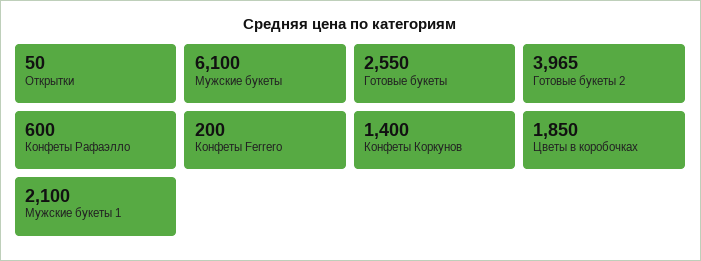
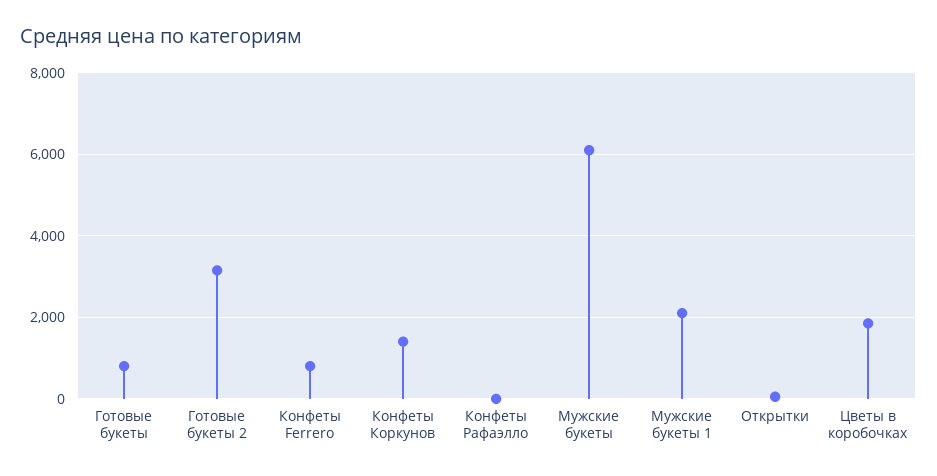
  {
    "Открытки": 50,
    "Мужские букеты": 6100,
-   "Готовые букеты": 2550,
+   "Готовые букеты": 800,
-   "Готовые букеты 2": 3965,
+   "Готовые букеты 2": 3200,
-   "Конфеты Рафаэлло": 600,
+   "Конфеты Рафаэлло": 0,
-   "Конфеты Ferrero": 200,
+   "Конфеты Ferrero": 800,
    "Конфеты Коркунов": 1400,
    "Цветы в коробочках": 1850,
    "Мужские букеты 1": 2100
  }

